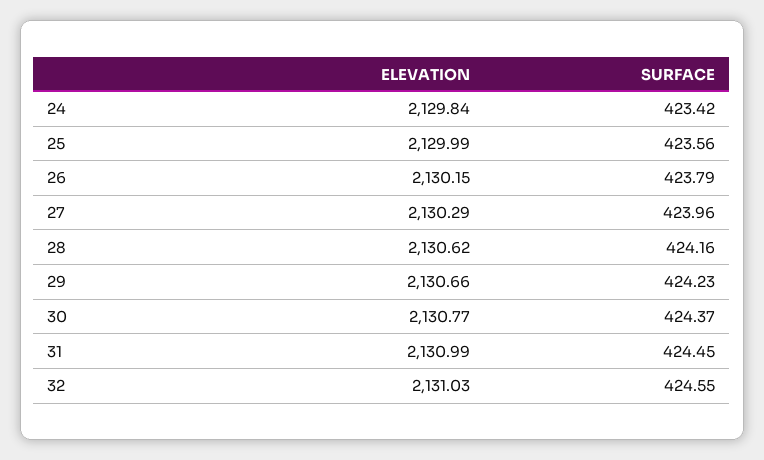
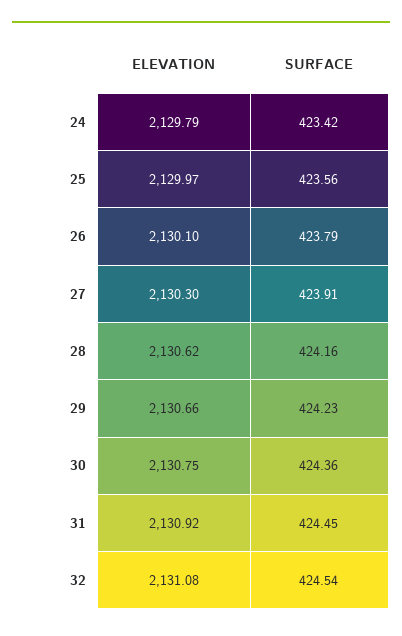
  {
    "ELEVATION": {
-     "24": 2129.84,
+     "24": 2129.79,
-     "25": 2129.99,
+     "25": 2129.97,
-     "26": 2130.15,
+     "26": 2130.1,
-     "27": 2130.29,
+     "27": 2130.3,
      "28": 2130.62,
      "29": 2130.66,
-     "30": 2130.77,
+     "30": 2130.75,
-     "31": 2130.99,
+     "31": 2130.92,
-     "32": 2131.03
+     "32": 2131.08
    },
    "SURFACE": {
      "24": 423.42,
      "25": 423.56,
      "26": 423.79,
-     "27": 423.96,
+     "27": 423.91,
      "28": 424.16,
      "29": 424.23,
-     "30": 424.37,
+     "30": 424.36,
      "31": 424.45,
-     "32": 424.55
+     "32": 424.54
    }
  }

